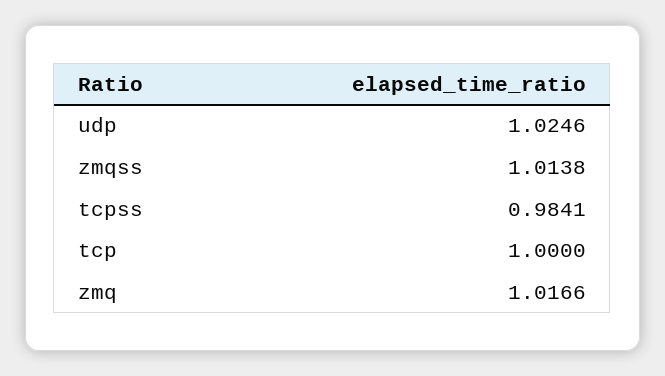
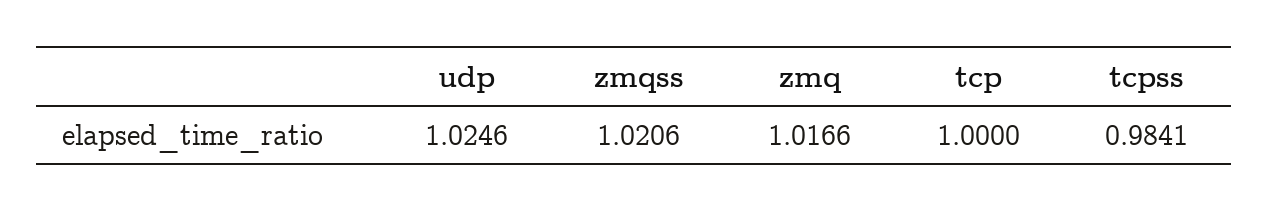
  {
    "udp": 1.0246,
-   "zmqss": 1.0138,
+   "zmqss": 1.0206,
    "tcpss": 0.9841,
    "tcp": 1,
    "zmq": 1.0166
  }

